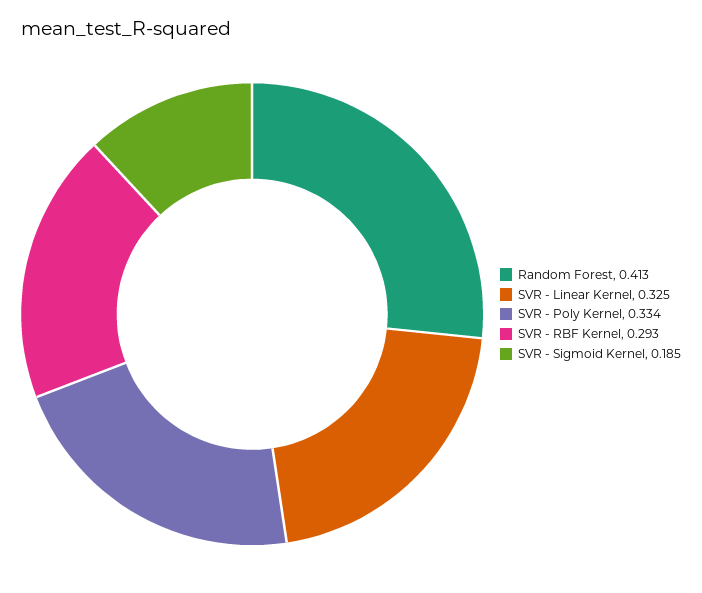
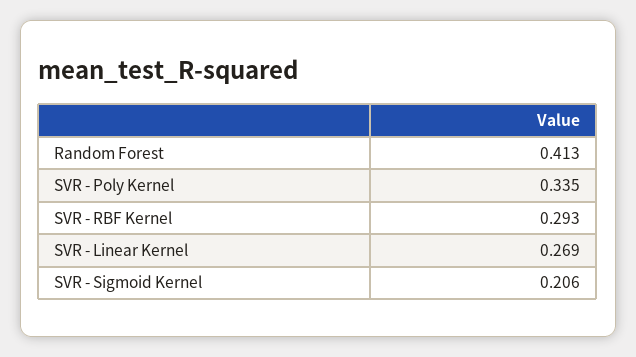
  {
    "Random Forest": 0.413,
-   "SVR - Linear Kernel": 0.325,
+   "SVR - Linear Kernel": 0.269,
-   "SVR - Poly Kernel": 0.334,
+   "SVR - Poly Kernel": 0.335,
    "SVR - RBF Kernel": 0.293,
-   "SVR - Sigmoid Kernel": 0.185
+   "SVR - Sigmoid Kernel": 0.206
  }

